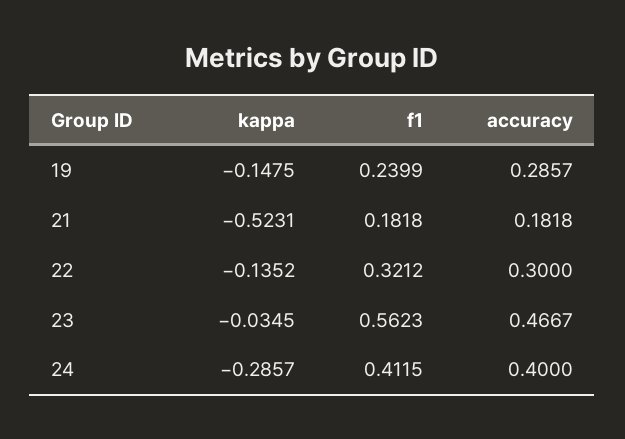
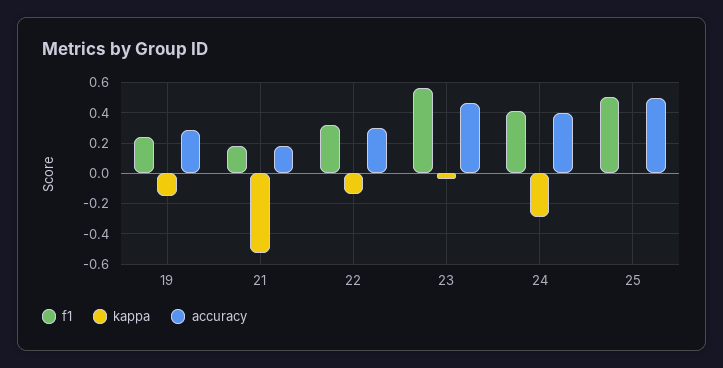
  {
    "kappa": {
      "19": -0.1475,
      "21": -0.5231,
      "22": -0.1352,
      "23": -0.0345,
-     "24": -0.2857
+     "24": -0.2857,
+     "25": 0
    },
    "f1": {
      "19": 0.2399,
      "21": 0.1818,
      "22": 0.3212,
      "23": 0.5623,
-     "24": 0.4115
+     "24": 0.4115,
+     "25": 0.5
    },
    "accuracy": {
      "19": 0.2857,
      "21": 0.1818,
      "22": 0.3,
      "23": 0.4667,
-     "24": 0.4
+     "24": 0.4,
+     "25": 0.5
    }
  }

